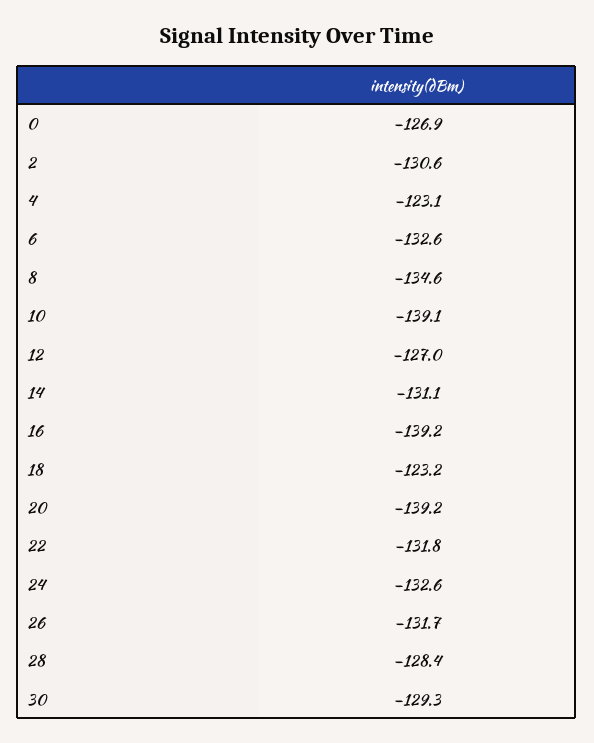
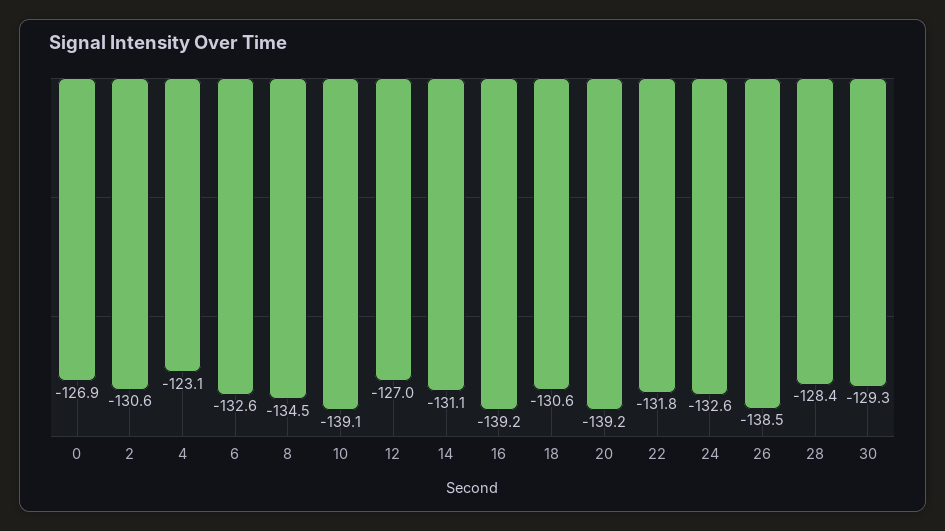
  {
    "0": -126.9,
    "2": -130.6,
    "4": -123.1,
    "6": -132.6,
-   "8": -134.6,
+   "8": -134.5,
    "10": -139.1,
    "12": -127,
    "14": -131.1,
    "16": -139.2,
-   "18": -123.2,
+   "18": -130.6,
    "20": -139.2,
    "22": -131.8,
    "24": -132.6,
-   "26": -131.7,
+   "26": -138.5,
    "28": -128.4,
    "30": -129.3
  }

